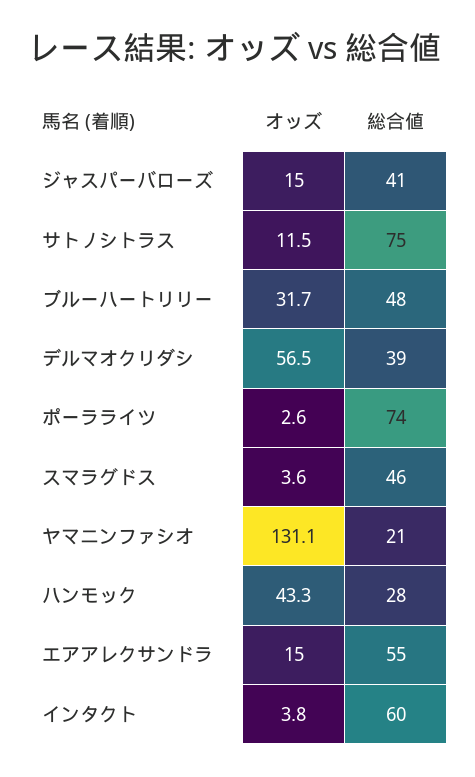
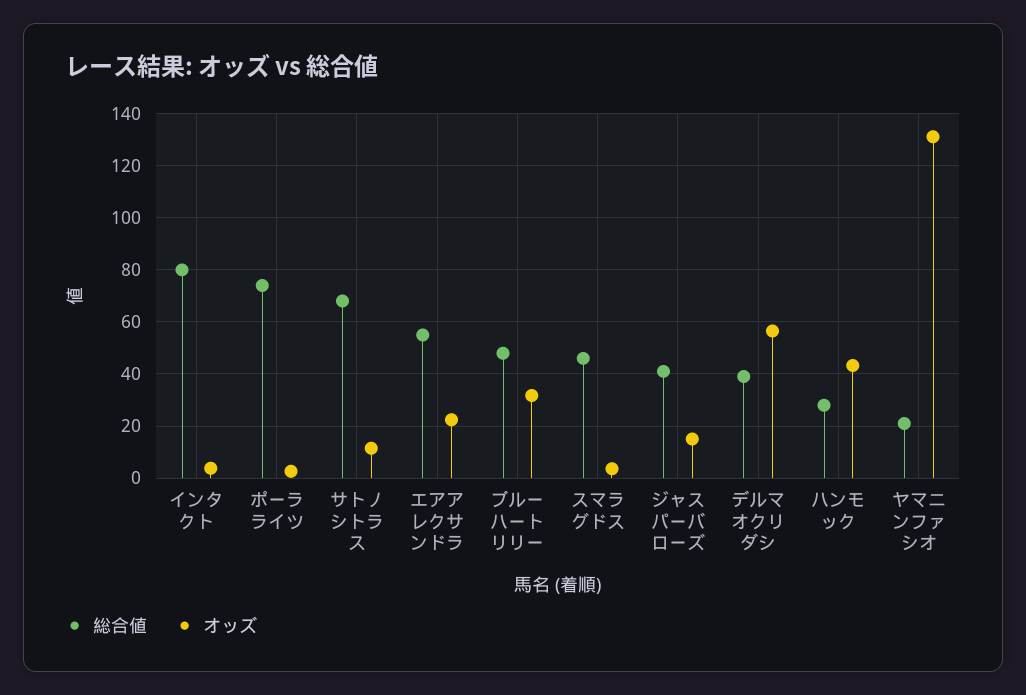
  {
    "オッズ": {
      "ジャスパーバローズ": 15,
      "サトノシトラス": 11.5,
      "ブルーハートリリー": 31.7,
      "デルマオクリダシ": 56.5,
      "ポーラライツ": 2.6,
      "スマラグドス": 3.6,
      "ヤマニンファシオ": 131.1,
      "ハンモック": 43.3,
-     "エアアレクサンドラ": 15,
+     "エアアレクサンドラ": 22.5,
      "インタクト": 3.8
    },
    "総合値": {
      "ジャスパーバローズ": 41,
-     "サトノシトラス": 75,
+     "サトノシトラス": 67.5,
      "ブルーハートリリー": 48,
      "デルマオクリダシ": 39,
      "ポーラライツ": 74,
      "スマラグドス": 46,
      "ヤマニンファシオ": 21,
      "ハンモック": 28,
      "エアアレクサンドラ": 55,
-     "インタクト": 60
+     "インタクト": 80
    }
  }

